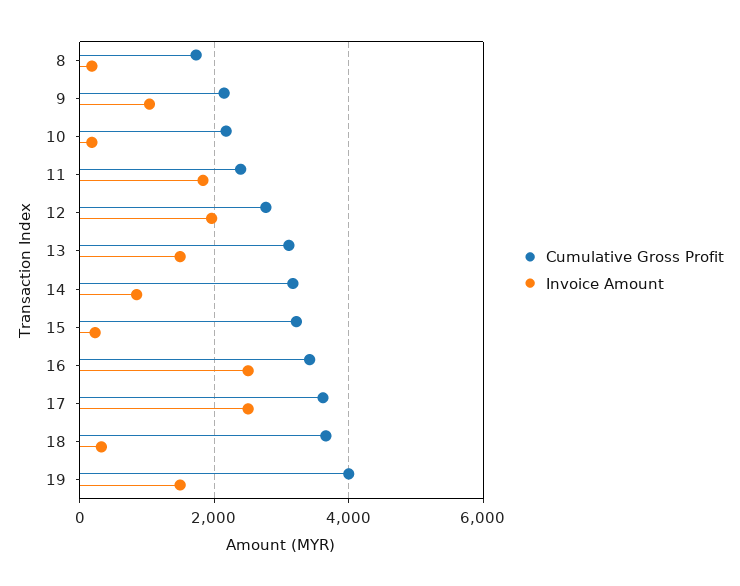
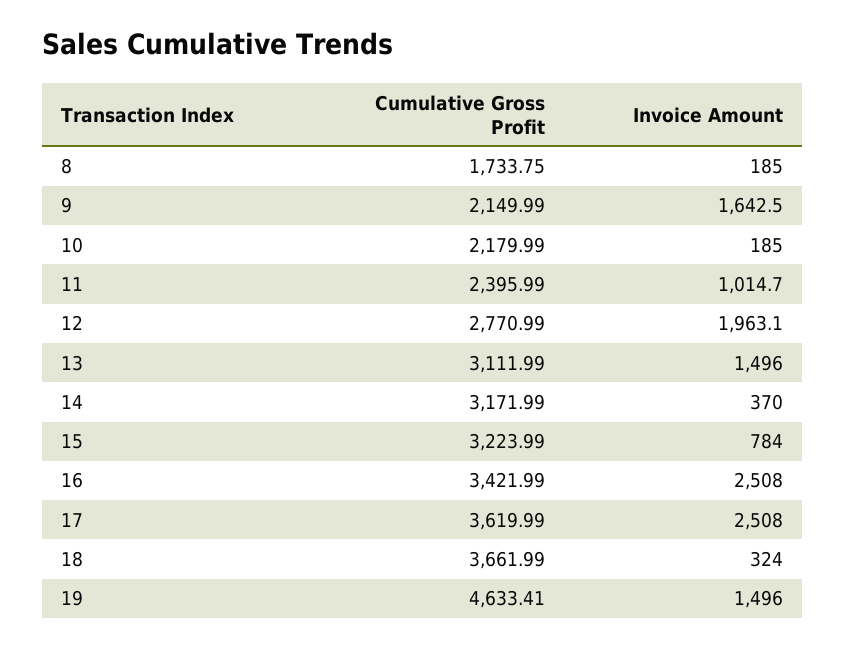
  {
    "Cumulative Gross Profit": {
      "8": 1733.75,
      "9": 2149.99,
      "10": 2179.99,
      "11": 2395.99,
      "12": 2770.99,
      "13": 3111.99,
      "14": 3171.99,
      "15": 3223.99,
      "16": 3421.99,
      "17": 3619.99,
      "18": 3661.99,
-     "19": 4000
+     "19": 4633.41
    },
    "Invoice Amount": {
      "8": 185,
-     "9": 1000,
+     "9": 1642.5,
      "10": 185,
-     "11": 1800,
+     "11": 1014.7,
      "12": 1963.1,
      "13": 1496,
-     "14": 800,
+     "14": 370,
-     "15": 200,
+     "15": 784,
      "16": 2508,
      "17": 2508,
      "18": 324,
      "19": 1496
    }
  }

